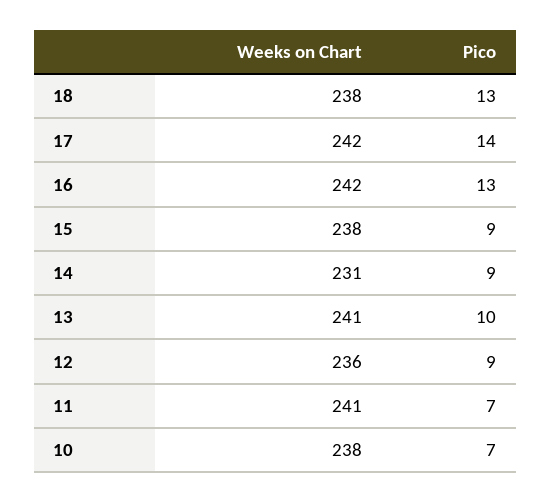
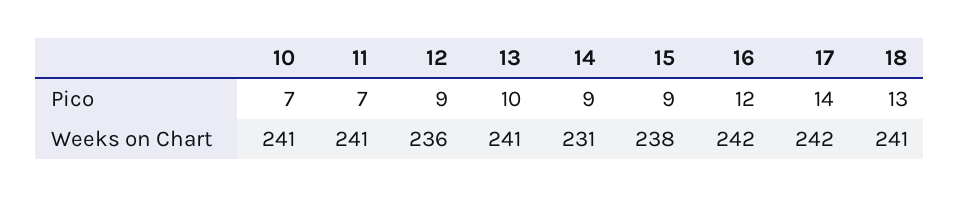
  {
    "Weeks on Chart": {
-     "18": 238,
+     "18": 241,
      "17": 242,
      "16": 242,
      "15": 238,
      "14": 231,
      "13": 241,
      "12": 236,
      "11": 241,
-     "10": 238
+     "10": 241
    },
    "Pico": {
      "18": 13,
      "17": 14,
-     "16": 13,
+     "16": 12,
      "15": 9,
      "14": 9,
      "13": 10,
      "12": 9,
      "11": 7,
      "10": 7
    }
  }

